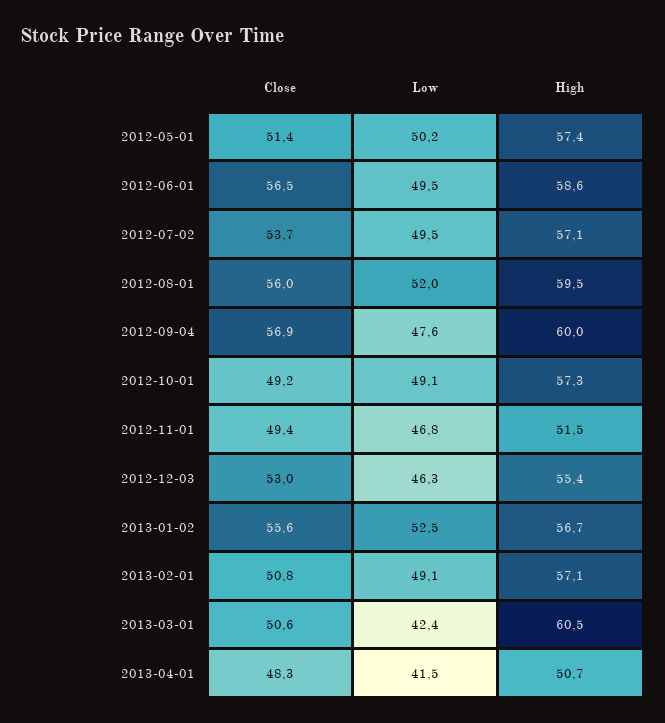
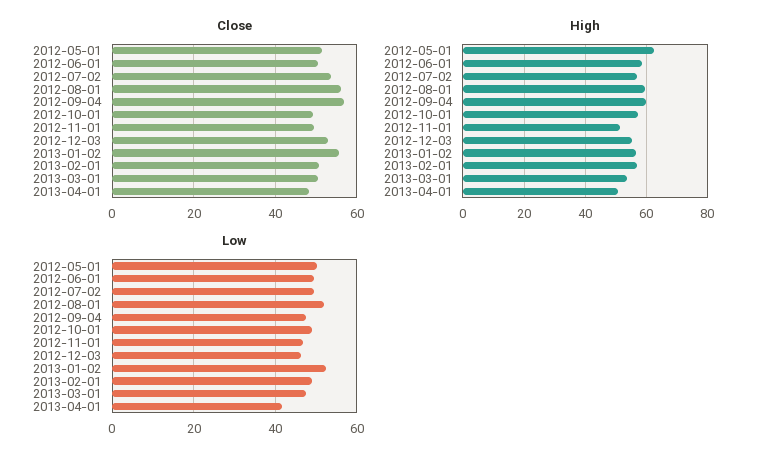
  {
    "Close": {
      "2012-05-01": 51.4,
-     "2012-06-01": 56.5,
+     "2012-06-01": 50,
      "2012-07-02": 53.7,
      "2012-08-01": 56,
      "2012-09-04": 56.9,
      "2012-10-01": 49.2,
      "2012-11-01": 49.4,
      "2012-12-03": 53,
      "2013-01-02": 55.6,
      "2013-02-01": 50.8,
      "2013-03-01": 50.6,
      "2013-04-01": 48.3
    },
    "Low": {
      "2012-05-01": 50.2,
      "2012-06-01": 49.5,
      "2012-07-02": 49.5,
      "2012-08-01": 52,
      "2012-09-04": 47.6,
      "2012-10-01": 49.1,
      "2012-11-01": 46.8,
      "2012-12-03": 46.3,
      "2013-01-02": 52.5,
      "2013-02-01": 49.1,
-     "2013-03-01": 42.4,
+     "2013-03-01": 48,
      "2013-04-01": 41.5
    },
    "High": {
-     "2012-05-01": 57.4,
+     "2012-05-01": 62,
      "2012-06-01": 58.6,
      "2012-07-02": 57.1,
      "2012-08-01": 59.5,
      "2012-09-04": 60,
      "2012-10-01": 57.3,
      "2012-11-01": 51.5,
      "2012-12-03": 55.4,
      "2013-01-02": 56.7,
      "2013-02-01": 57.1,
-     "2013-03-01": 60.5,
+     "2013-03-01": 54,
      "2013-04-01": 50.7
    }
  }

